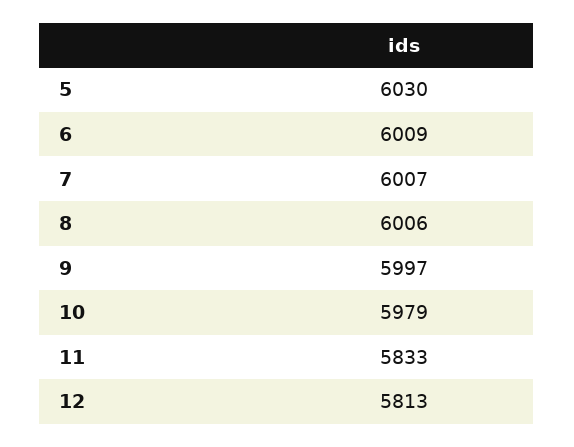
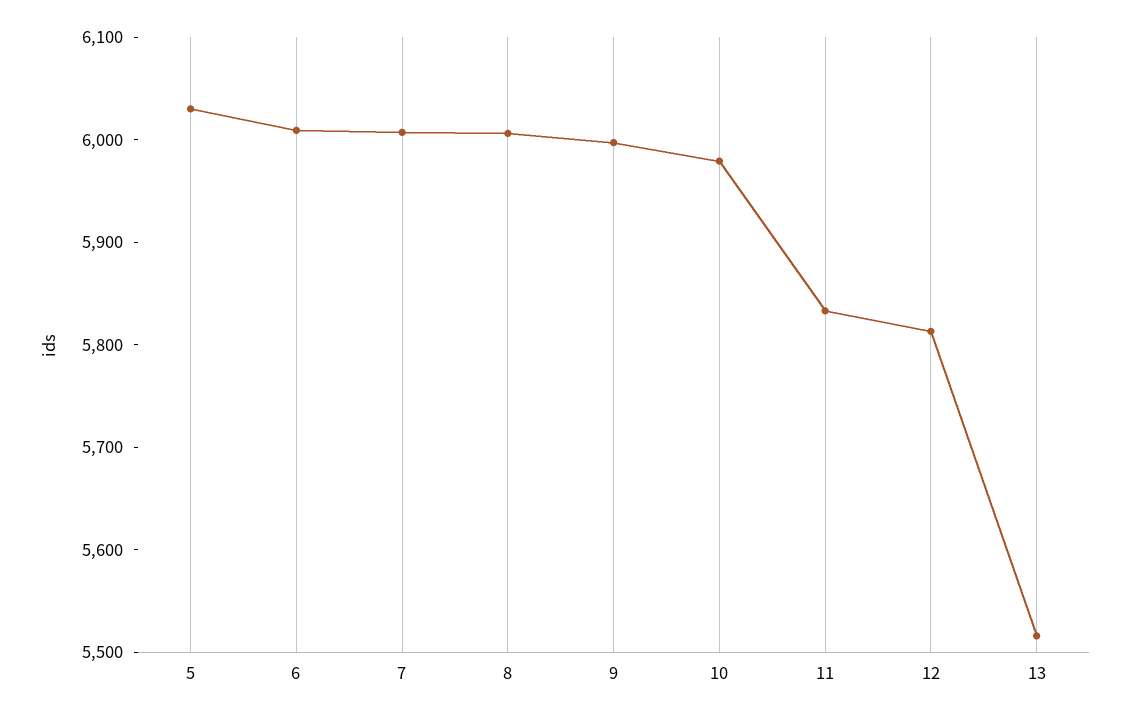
  {
    "5": 6030,
    "6": 6009,
    "7": 6007,
    "8": 6006,
    "9": 5997,
    "10": 5979,
    "11": 5833,
-   "12": 5813
+   "12": 5813,
+   "13": 5520
  }

